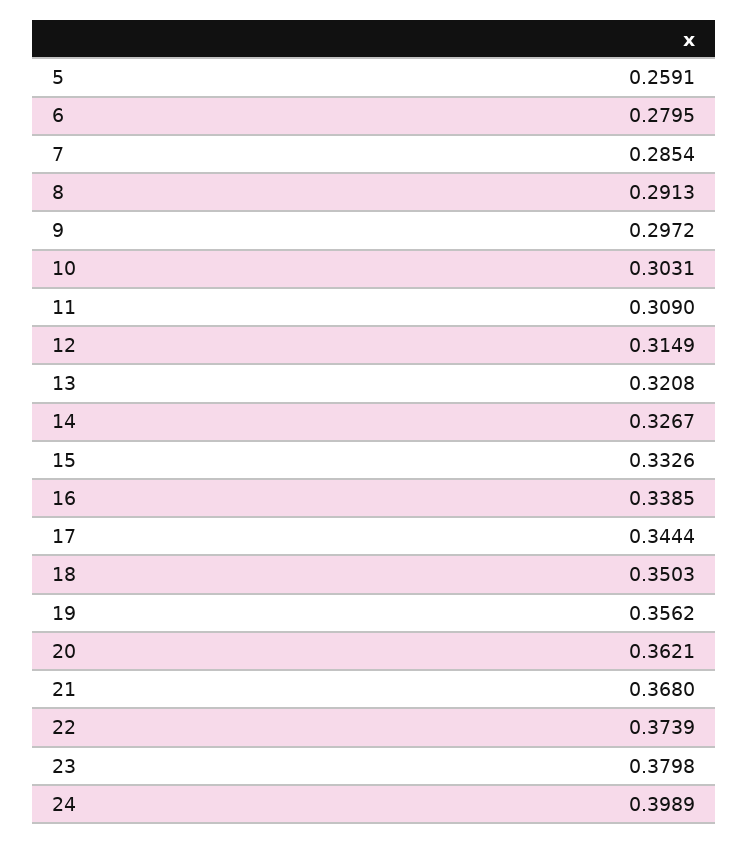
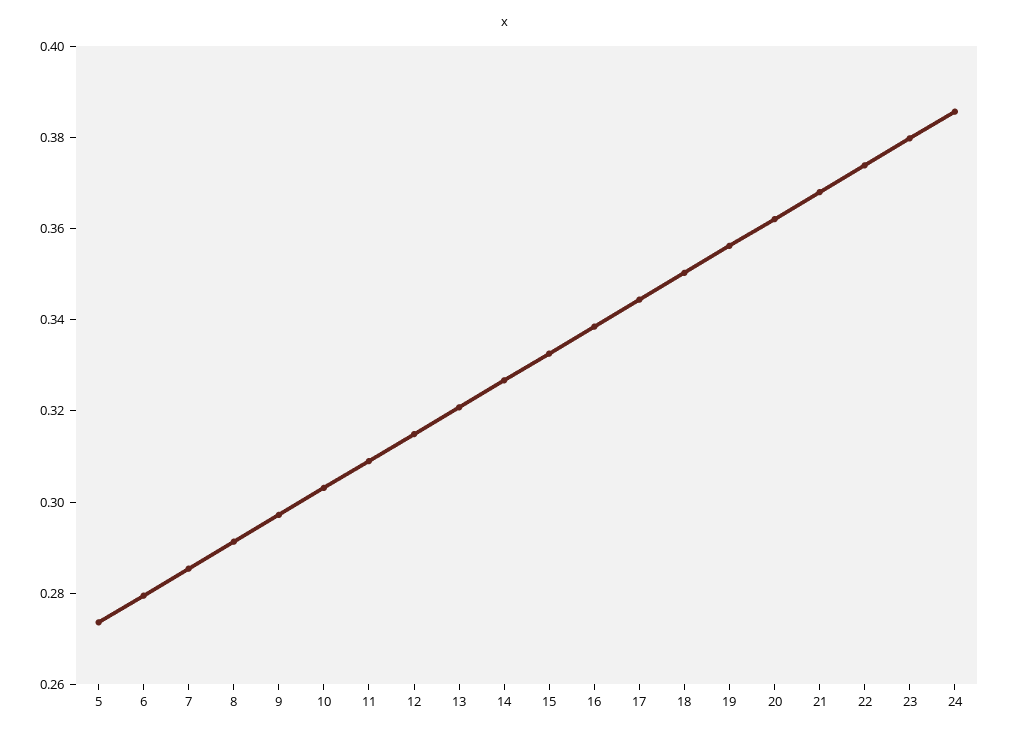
  {
-   "5": 0.2591,
+   "5": 0.275,
    "6": 0.2795,
    "7": 0.2854,
    "8": 0.2913,
    "9": 0.2972,
    "10": 0.3031,
    "11": 0.309,
    "12": 0.3149,
    "13": 0.3208,
    "14": 0.3267,
    "15": 0.3326,
    "16": 0.3385,
    "17": 0.3444,
    "18": 0.3503,
    "19": 0.3562,
    "20": 0.3621,
    "21": 0.368,
    "22": 0.3739,
    "23": 0.3798,
-   "24": 0.3989
+   "24": 0.385
  }

